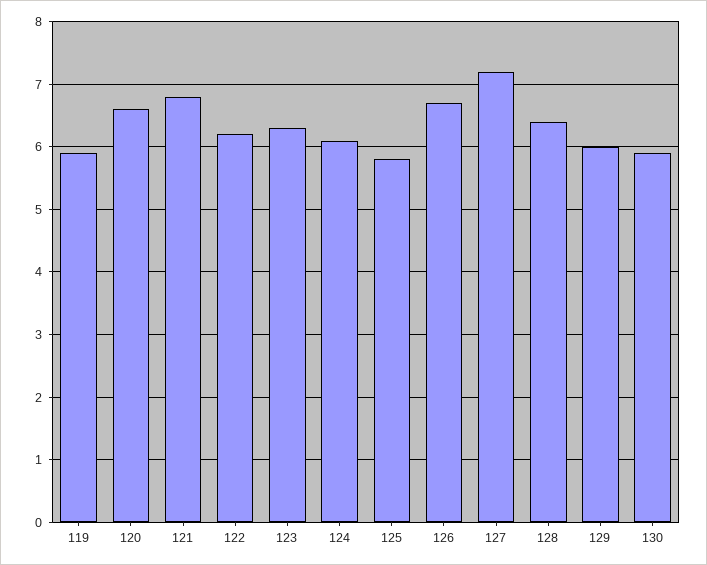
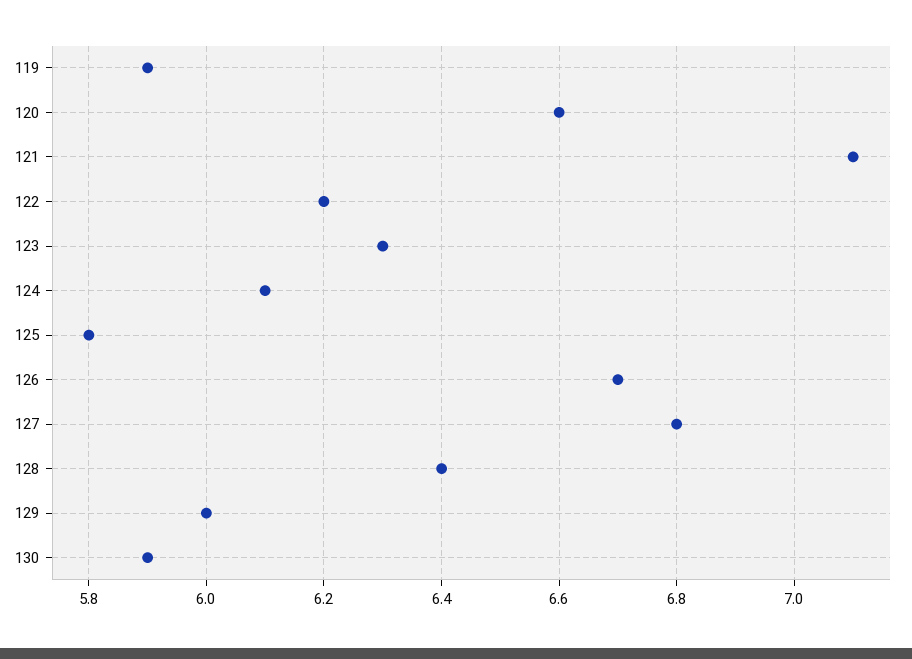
  {
    "119": 5.9,
    "120": 6.6,
-   "121": 6.8,
+   "121": 7.1,
    "122": 6.2,
    "123": 6.3,
    "124": 6.1,
    "125": 5.8,
    "126": 6.7,
-   "127": 7.2,
+   "127": 6.8,
    "128": 6.4,
    "129": 6,
    "130": 5.9
  }

